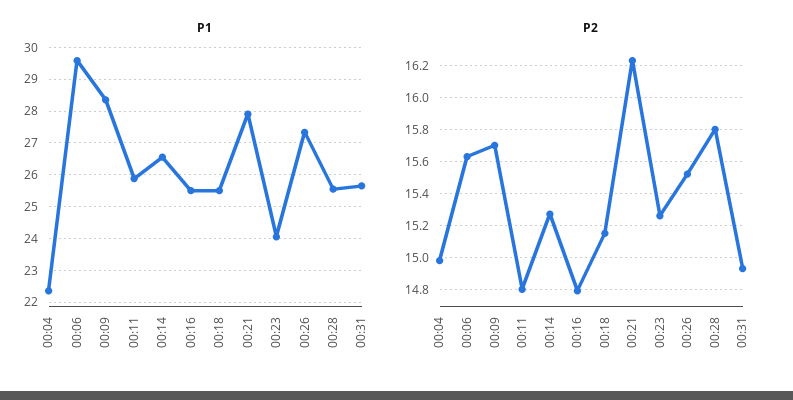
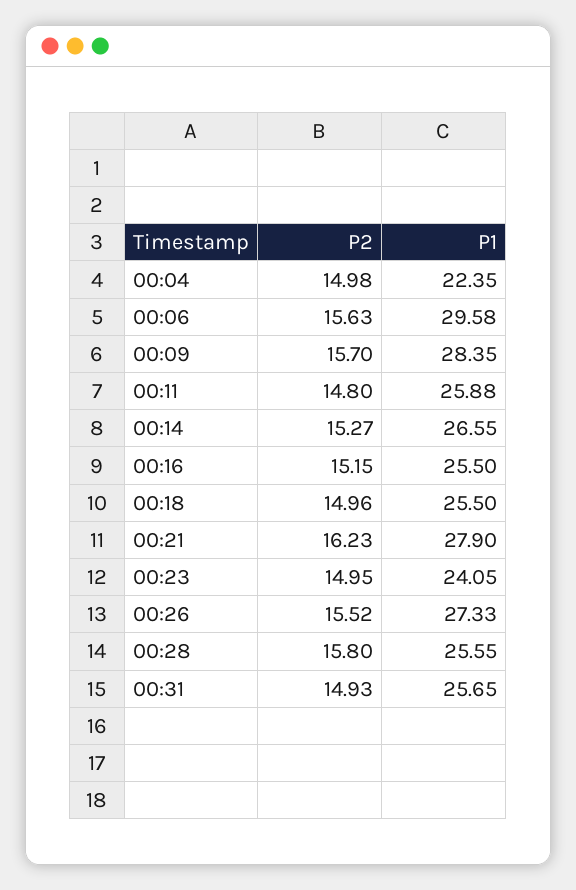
  {
    "P1": {
      "00:04": 22.35,
      "00:06": 29.58,
      "00:09": 28.35,
      "00:11": 25.88,
      "00:14": 26.55,
      "00:16": 25.5,
      "00:18": 25.5,
      "00:21": 27.9,
      "00:23": 24.05,
      "00:26": 27.33,
      "00:28": 25.55,
      "00:31": 25.65
    },
    "P2": {
      "00:04": 14.98,
      "00:06": 15.63,
      "00:09": 15.7,
      "00:11": 14.8,
      "00:14": 15.27,
-     "00:16": 14.8,
+     "00:16": 15.15,
-     "00:18": 15.15,
+     "00:18": 14.96,
      "00:21": 16.23,
-     "00:23": 15.25,
+     "00:23": 14.95,
      "00:26": 15.52,
      "00:28": 15.8,
      "00:31": 14.93
    }
  }

